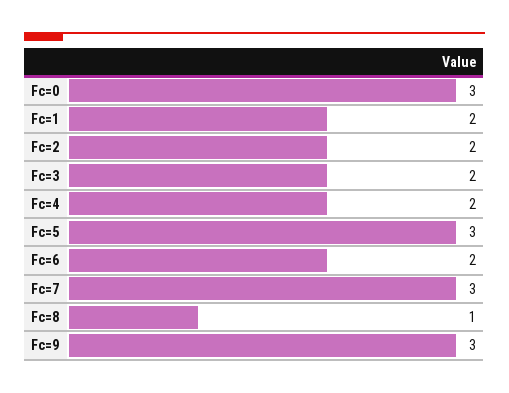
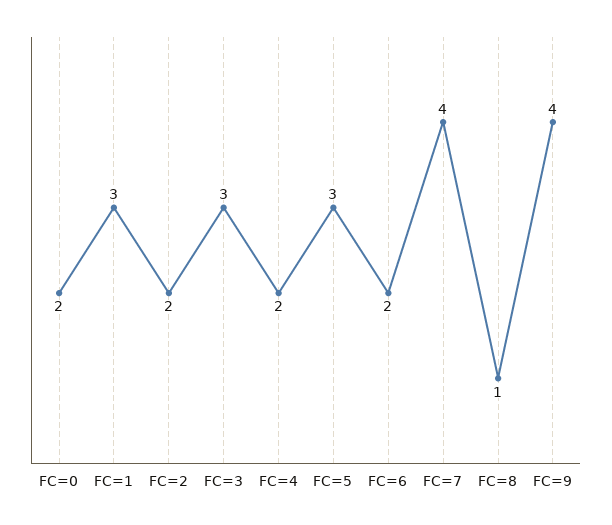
  {
-   "Fc=0": 3,
+   "Fc=0": 2,
-   "Fc=1": 2,
+   "Fc=1": 3,
    "Fc=2": 2,
-   "Fc=3": 2,
+   "Fc=3": 3,
    "Fc=4": 2,
    "Fc=5": 3,
    "Fc=6": 2,
-   "Fc=7": 3,
+   "Fc=7": 4,
    "Fc=8": 1,
-   "Fc=9": 3
+   "Fc=9": 4
  }

